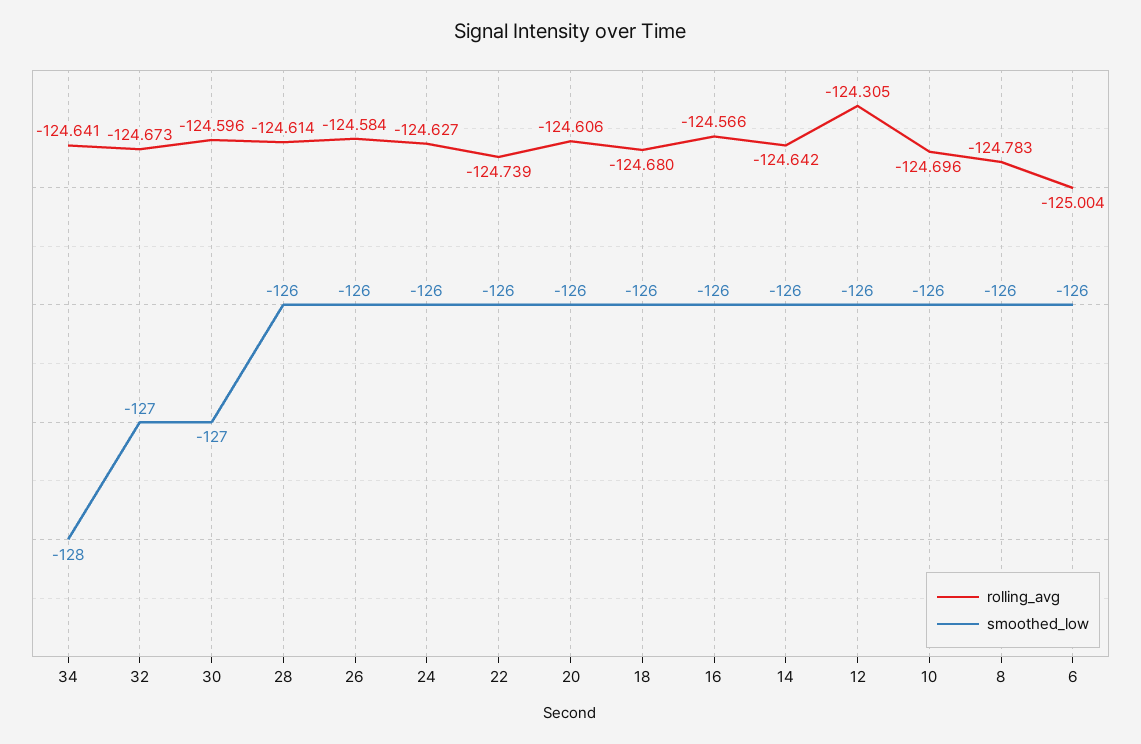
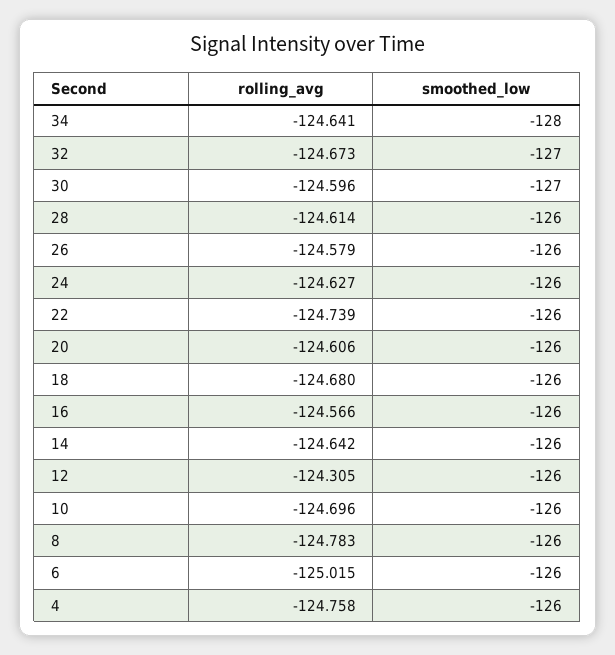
  {
    "rolling_avg": {
      "34": -124.641,
      "32": -124.673,
      "30": -124.596,
      "28": -124.614,
-     "26": -124.584,
+     "26": -124.579,
      "24": -124.627,
      "22": -124.739,
      "20": -124.606,
      "18": -124.68,
      "16": -124.566,
      "14": -124.642,
      "12": -124.305,
      "10": -124.696,
      "8": -124.783,
-     "6": -125.004
+     "6": -125.015,
+     "4": -124.758
    },
    "smoothed_low": {
      "34": -128,
      "32": -127,
      "30": -127,
      "28": -126,
      "26": -126,
      "24": -126,
      "22": -126,
      "20": -126,
      "18": -126,
      "16": -126,
      "14": -126,
      "12": -126,
      "10": -126,
      "8": -126,
-     "6": -126
+     "6": -126,
+     "4": -126
    }
  }

